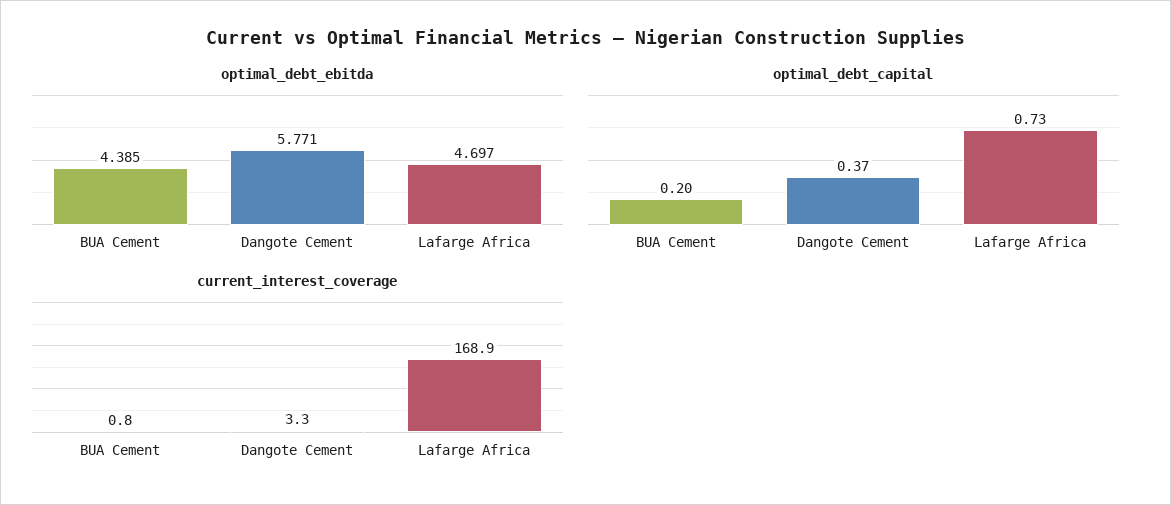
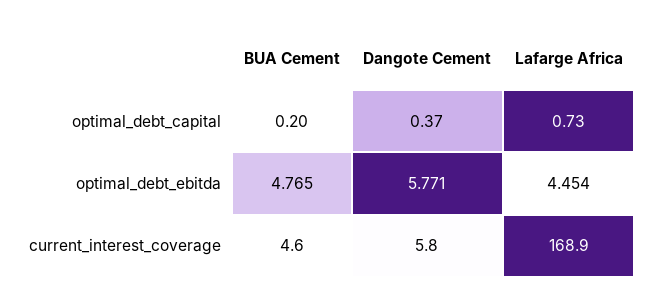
  {
    "optimal_debt_ebitda": {
-     "BUA Cement": 4.385,
+     "BUA Cement": 4.765,
      "Dangote Cement": 5.771,
-     "Lafarge Africa": 4.697
+     "Lafarge Africa": 4.454
    },
    "optimal_debt_capital": {
      "BUA Cement": 0.2,
      "Dangote Cement": 0.37,
      "Lafarge Africa": 0.73
    },
    "current_interest_coverage": {
-     "BUA Cement": 0.8,
+     "BUA Cement": 4.6,
-     "Dangote Cement": 3.3,
+     "Dangote Cement": 5.8,
      "Lafarge Africa": 168.9
    }
  }

